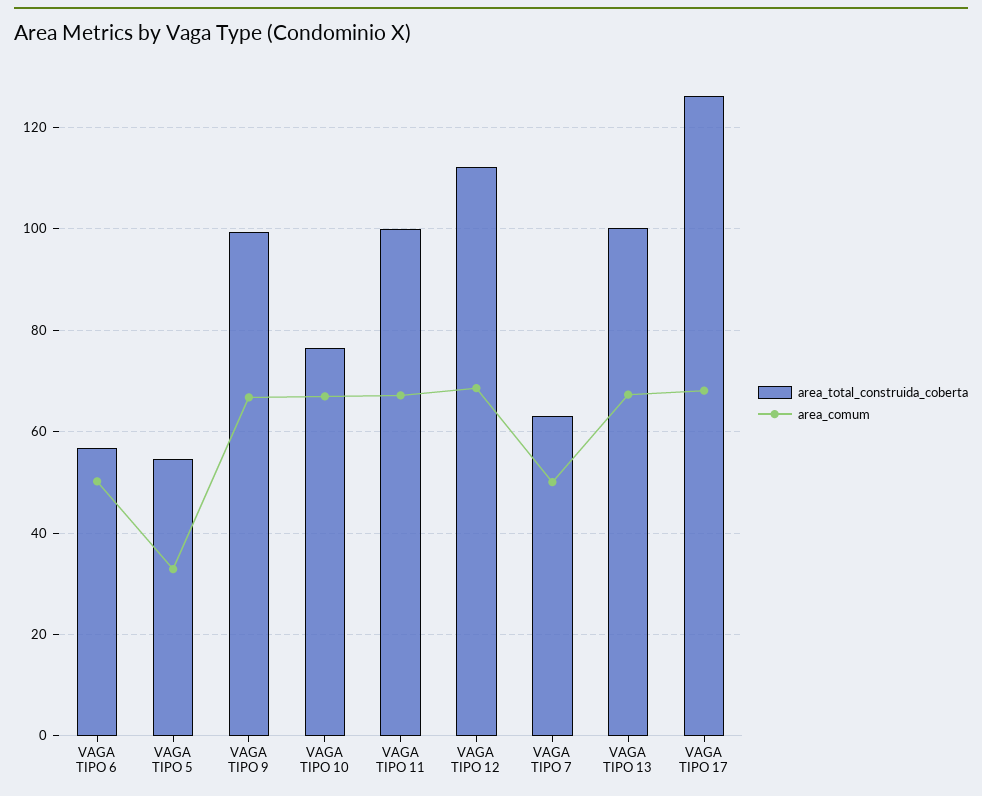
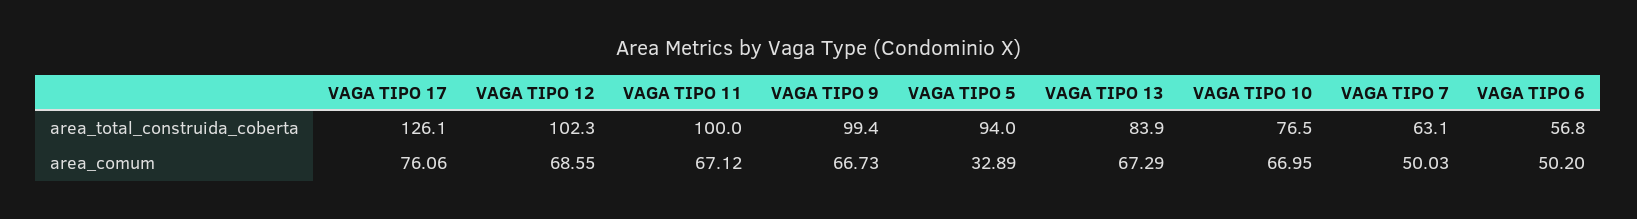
  {
    "area_total_construida_coberta": {
      "VAGA TIPO 6": 56.8,
-     "VAGA TIPO 5": 54,
+     "VAGA TIPO 5": 94,
      "VAGA TIPO 9": 99.4,
      "VAGA TIPO 10": 76.5,
      "VAGA TIPO 11": 100,
-     "VAGA TIPO 12": 112,
+     "VAGA TIPO 12": 102.3,
      "VAGA TIPO 7": 63.1,
-     "VAGA TIPO 13": 100,
+     "VAGA TIPO 13": 83.9,
      "VAGA TIPO 17": 126.1
    },
    "area_comum": {
      "VAGA TIPO 6": 50.2,
      "VAGA TIPO 5": 32.89,
      "VAGA TIPO 9": 66.73,
      "VAGA TIPO 10": 66.95,
      "VAGA TIPO 11": 67.12,
      "VAGA TIPO 12": 68.55,
      "VAGA TIPO 7": 50.03,
      "VAGA TIPO 13": 67.29,
-     "VAGA TIPO 17": 68
+     "VAGA TIPO 17": 76.06
    }
  }

